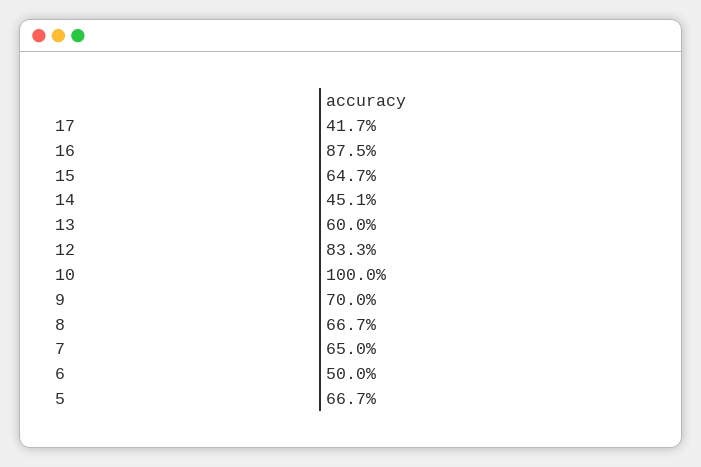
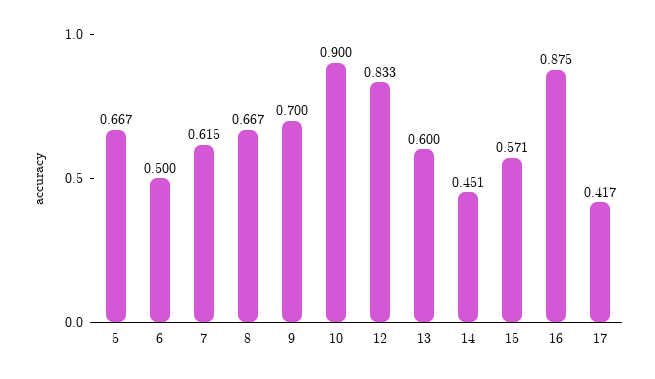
  {
    "17": 0.417,
    "16": 0.875,
-   "15": 0.647,
+   "15": 0.571,
    "14": 0.451,
    "13": 0.6,
    "12": 0.833,
-   "10": 1,
+   "10": 0.9,
    "9": 0.7,
    "8": 0.667,
-   "7": 0.65,
+   "7": 0.615,
    "6": 0.5,
    "5": 0.667
  }

